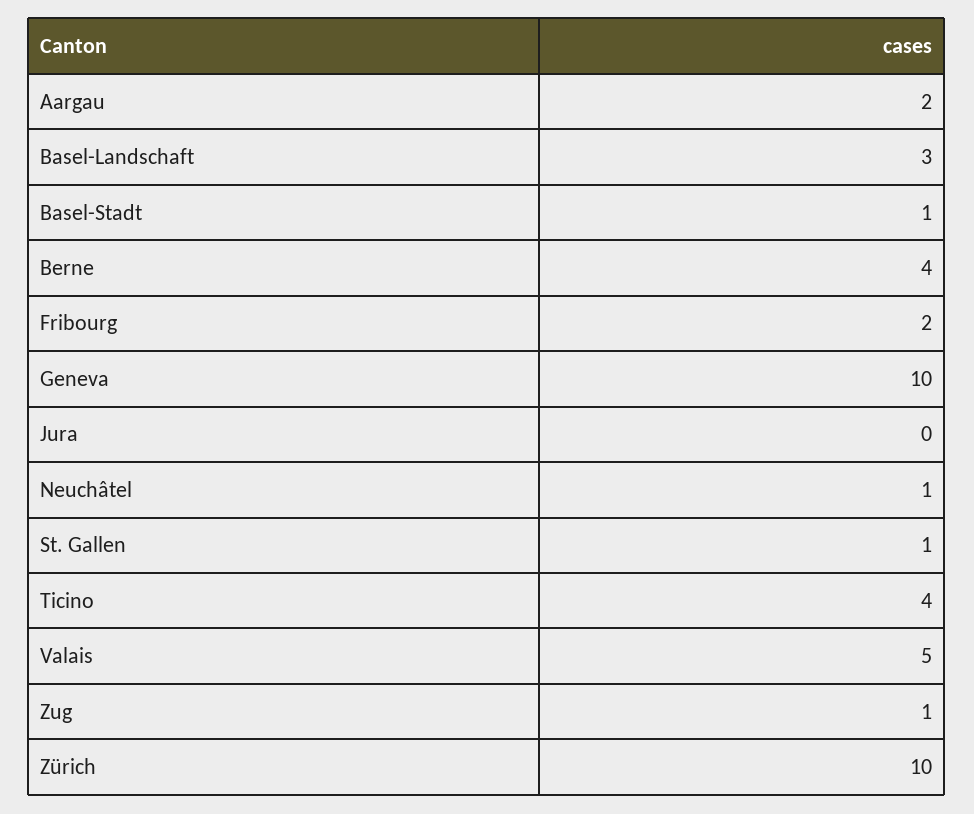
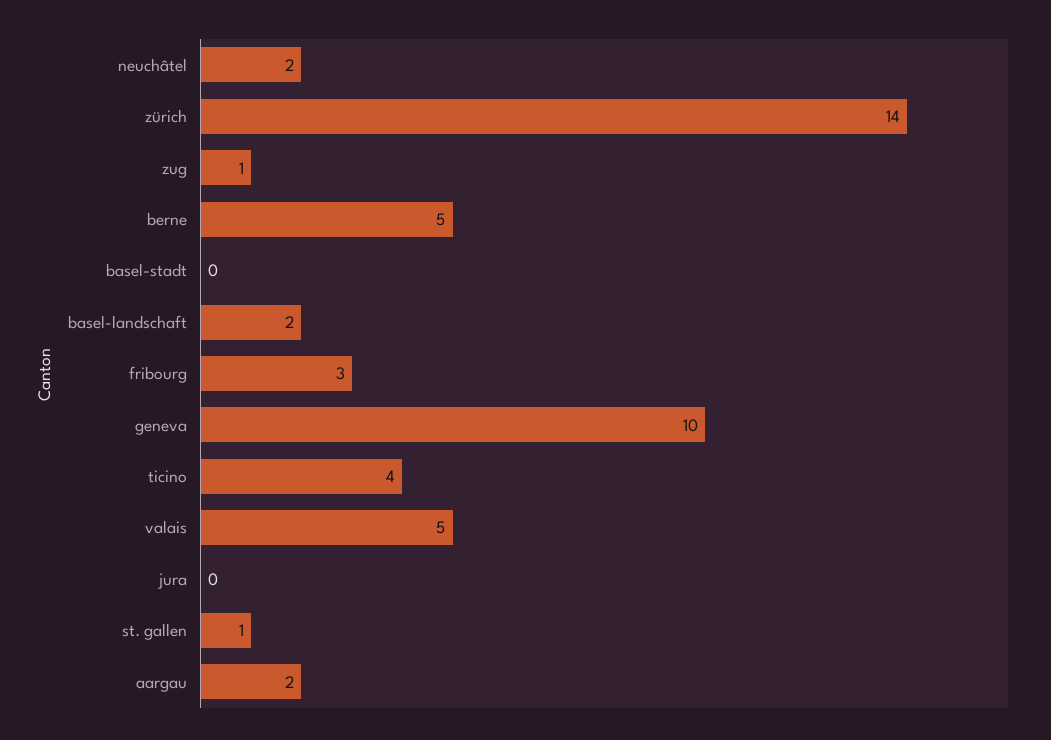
  {
    "Aargau": 2,
-   "Basel-Landschaft": 3,
+   "Basel-Landschaft": 2,
-   "Basel-Stadt": 1,
+   "Basel-Stadt": 0,
-   "Berne": 4,
+   "Berne": 5,
-   "Fribourg": 2,
+   "Fribourg": 3,
    "Geneva": 10,
    "Jura": 0,
-   "Neuchâtel": 1,
+   "Neuchâtel": 2,
    "St. Gallen": 1,
    "Ticino": 4,
    "Valais": 5,
    "Zug": 1,
-   "Zürich": 10
+   "Zürich": 14
  }

